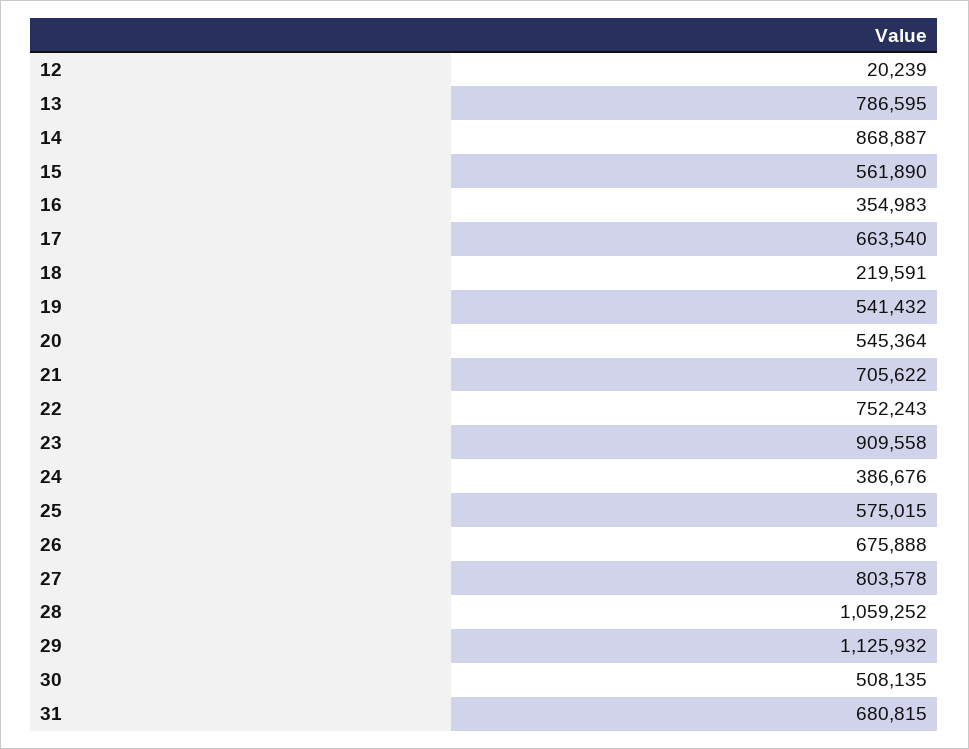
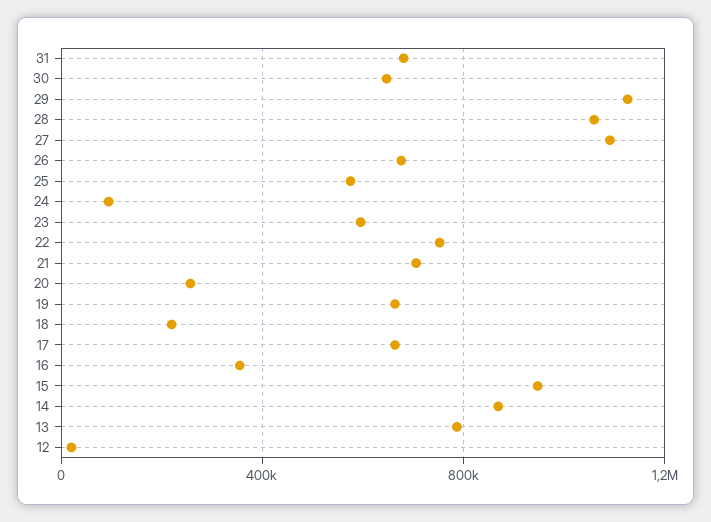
  {
    "12": 20239,
    "13": 786595,
    "14": 868887,
-   "15": 561890,
+   "15": 950000,
    "16": 354983,
    "17": 663540,
    "18": 219591,
-   "19": 541432,
+   "19": 650000,
-   "20": 545364,
+   "20": 250000,
    "21": 705622,
    "22": 752243,
-   "23": 909558,
+   "23": 600000,
-   "24": 386676,
+   "24": 100000,
    "25": 575015,
    "26": 675888,
-   "27": 803578,
+   "27": 1100000,
    "28": 1059252,
    "29": 1125932,
-   "30": 508135,
+   "30": 650000,
    "31": 680815
  }

